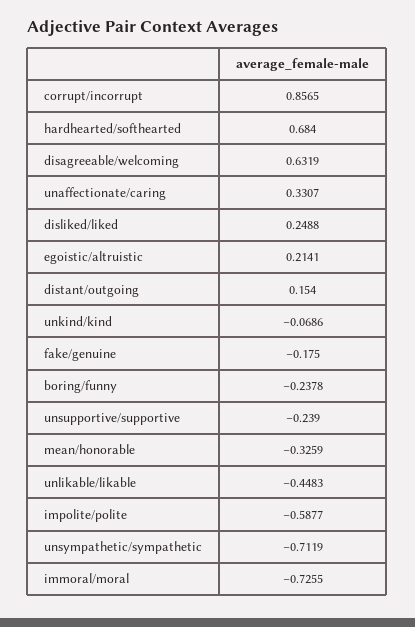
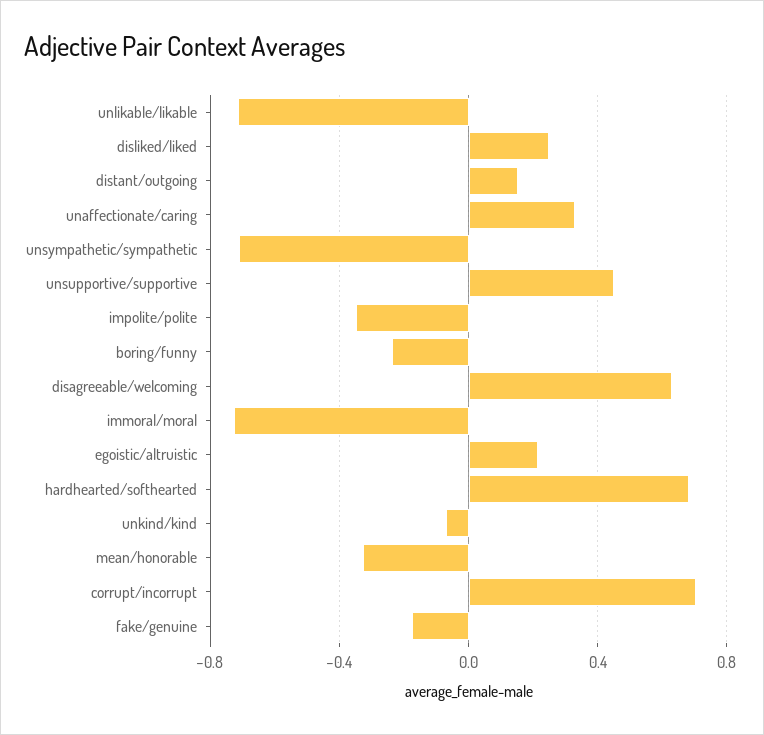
  {
-   "corrupt/incorrupt": 0.8565,
+   "corrupt/incorrupt": 0.7,
    "hardhearted/softhearted": 0.684,
    "disagreeable/welcoming": 0.6319,
    "unaffectionate/caring": 0.3307,
    "disliked/liked": 0.2488,
    "egoistic/altruistic": 0.2141,
    "distant/outgoing": 0.154,
    "unkind/kind": -0.0686,
    "fake/genuine": -0.175,
    "boring/funny": -0.2378,
-   "unsupportive/supportive": -0.239,
+   "unsupportive/supportive": 0.45,
    "mean/honorable": -0.3259,
-   "unlikable/likable": -0.4483,
+   "unlikable/likable": -0.7,
-   "impolite/polite": -0.5877,
+   "impolite/polite": -0.35,
    "unsympathetic/sympathetic": -0.7119,
    "immoral/moral": -0.7255
  }

